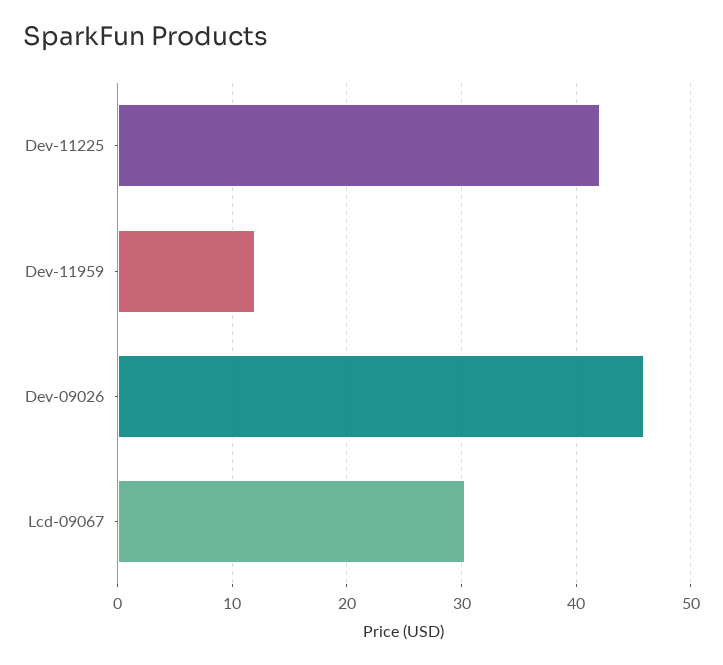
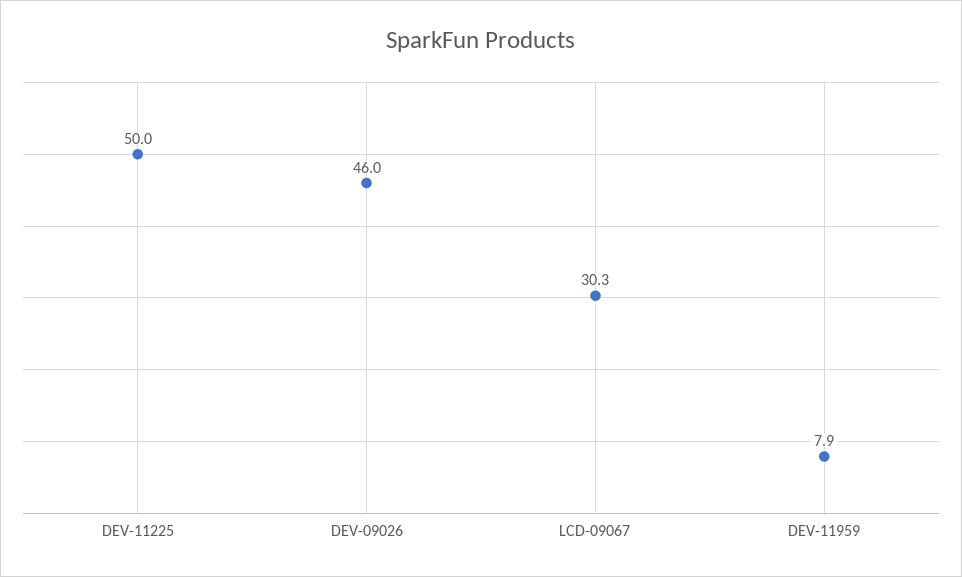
  {
-   "Dev-11225": 42,
+   "Dev-11225": 50,
-   "Dev-11959": 12,
+   "Dev-11959": 7.9,
    "Dev-09026": 46,
    "Lcd-09067": 30.3
  }

